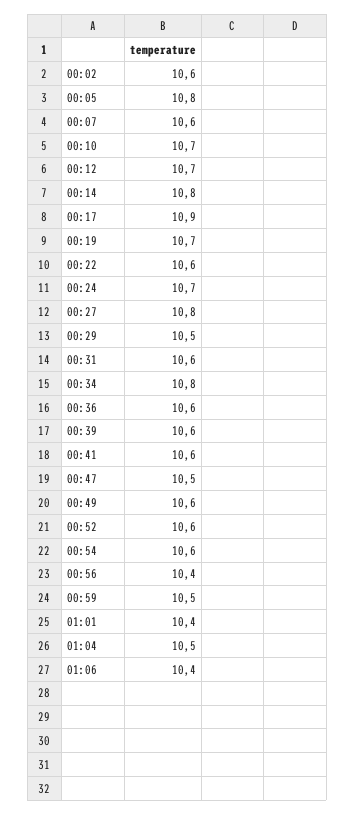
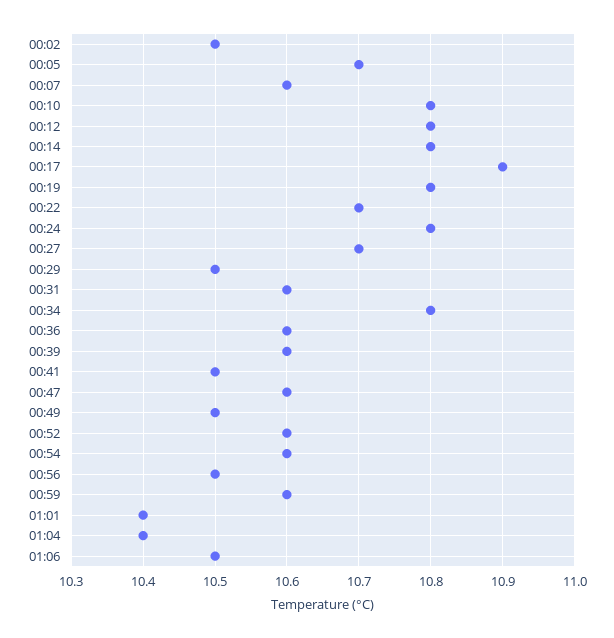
  {
-   "00:02": 10.6,
+   "00:02": 10.5,
-   "00:05": 10.8,
+   "00:05": 10.7,
    "00:07": 10.6,
-   "00:10": 10.7,
+   "00:10": 10.8,
-   "00:12": 10.7,
+   "00:12": 10.8,
    "00:14": 10.8,
    "00:17": 10.9,
-   "00:19": 10.7,
+   "00:19": 10.8,
-   "00:22": 10.6,
+   "00:22": 10.7,
-   "00:24": 10.7,
+   "00:24": 10.8,
-   "00:27": 10.8,
+   "00:27": 10.7,
    "00:29": 10.5,
    "00:31": 10.6,
    "00:34": 10.8,
    "00:36": 10.6,
    "00:39": 10.6,
-   "00:41": 10.6,
+   "00:41": 10.5,
-   "00:47": 10.5,
+   "00:47": 10.6,
-   "00:49": 10.6,
+   "00:49": 10.5,
    "00:52": 10.6,
    "00:54": 10.6,
-   "00:56": 10.4,
+   "00:56": 10.5,
-   "00:59": 10.5,
+   "00:59": 10.6,
    "01:01": 10.4,
-   "01:04": 10.5,
+   "01:04": 10.4,
-   "01:06": 10.4
+   "01:06": 10.5
  }

